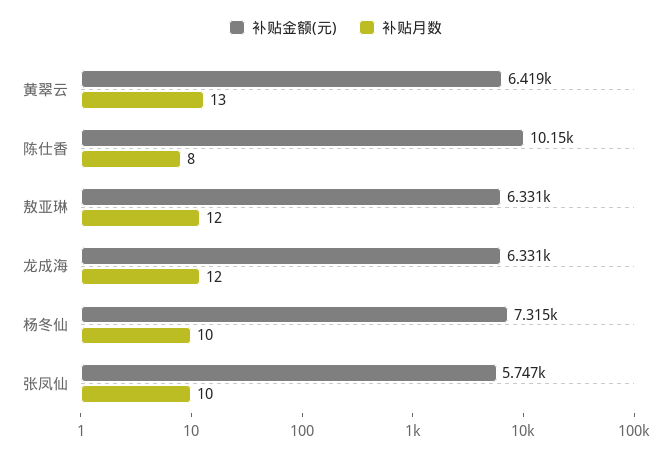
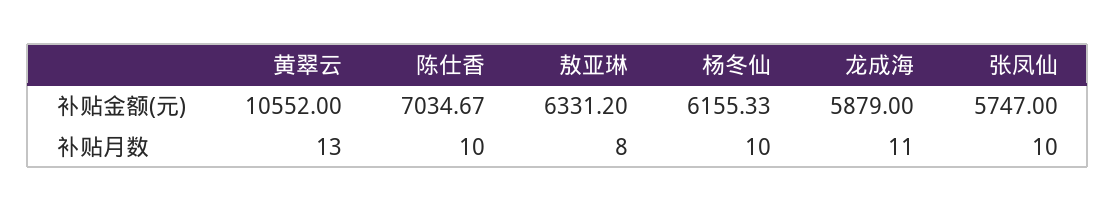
  {
    "补贴金额(元)": {
-     "黄翠云": 6419,
+     "黄翠云": 10552,
-     "陈仕香": 10150,
+     "陈仕香": 7034.67,
      "敖亚琳": 6331.2,
-     "龙成海": 6331,
+     "龙成海": 5879,
-     "杨冬仙": 7315,
+     "杨冬仙": 6155.33,
      "张凤仙": 5747
    },
    "补贴月数": {
      "黄翠云": 13,
-     "陈仕香": 8,
+     "陈仕香": 10,
-     "敖亚琳": 12,
+     "敖亚琳": 8,
-     "龙成海": 12,
+     "龙成海": 11,
      "杨冬仙": 10,
      "张凤仙": 10
    }
  }

